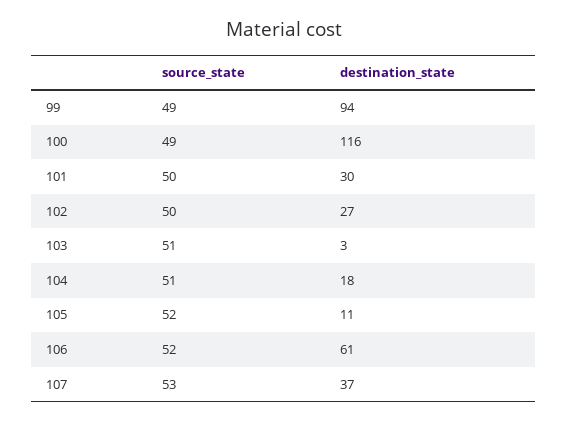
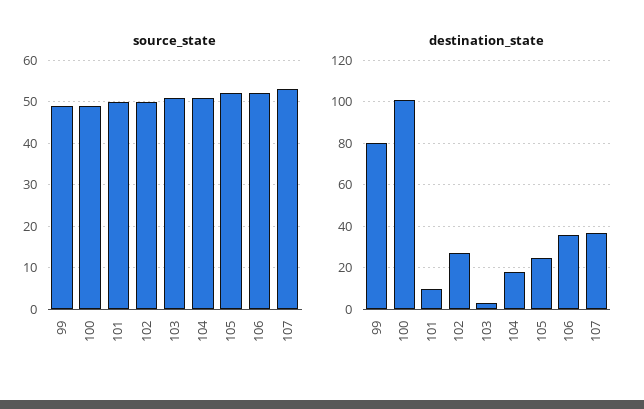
  {
    "source_state": {
      "99": 49,
      "100": 49,
      "101": 50,
      "102": 50,
      "103": 51,
      "104": 51,
      "105": 52,
      "106": 52,
      "107": 53
    },
    "destination_state": {
-     "99": 94,
+     "99": 80,
-     "100": 116,
+     "100": 100,
-     "101": 30,
+     "101": 10,
      "102": 27,
      "103": 3,
      "104": 18,
-     "105": 11,
+     "105": 25,
-     "106": 61,
+     "106": 35,
      "107": 37
    }
  }

